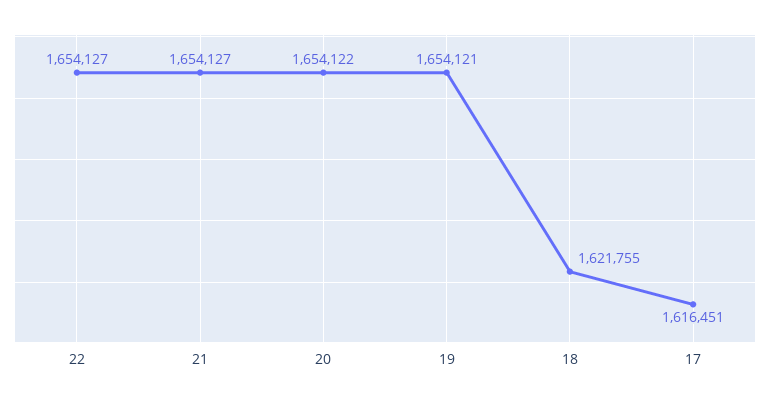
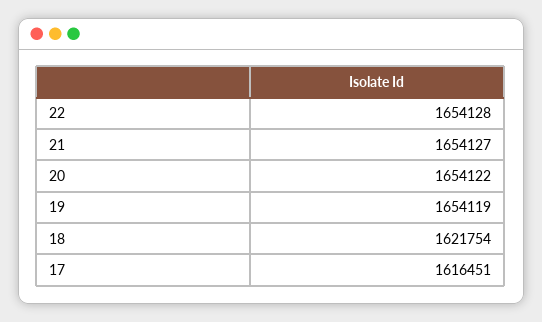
  {
-   "22": 1654127,
+   "22": 1654128,
    "21": 1654127,
    "20": 1654122,
-   "19": 1654121,
+   "19": 1654119,
-   "18": 1621755,
+   "18": 1621754,
    "17": 1616451
  }

